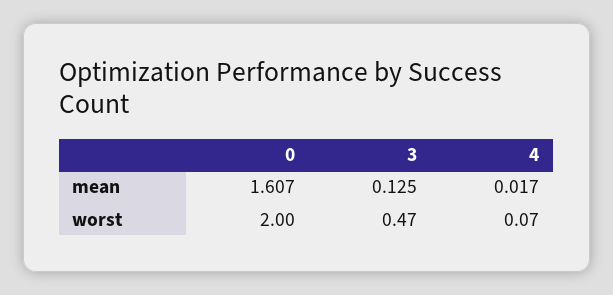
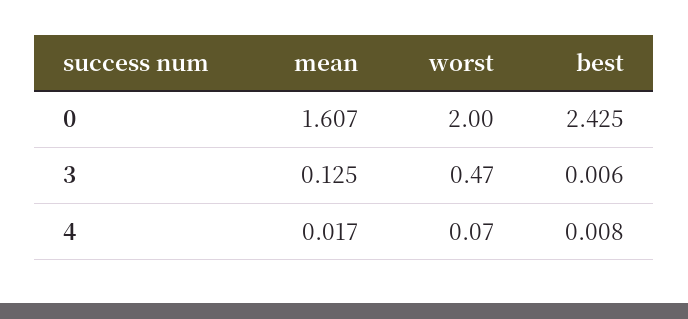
  {
    "0": {
      "mean": 1.607,
-     "worst": 2
+     "worst": 2,
+     "best": 2.425
    },
    "3": {
      "mean": 0.125,
-     "worst": 0.47
+     "worst": 0.47,
+     "best": 0.006
    },
    "4": {
      "mean": 0.017,
-     "worst": 0.07
+     "worst": 0.07,
+     "best": 0.008
    }
  }

